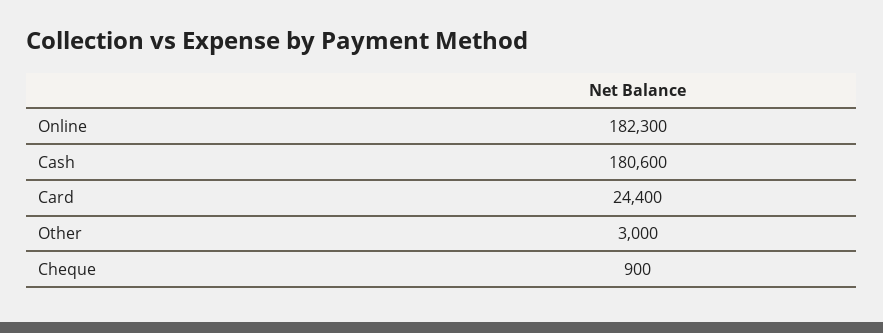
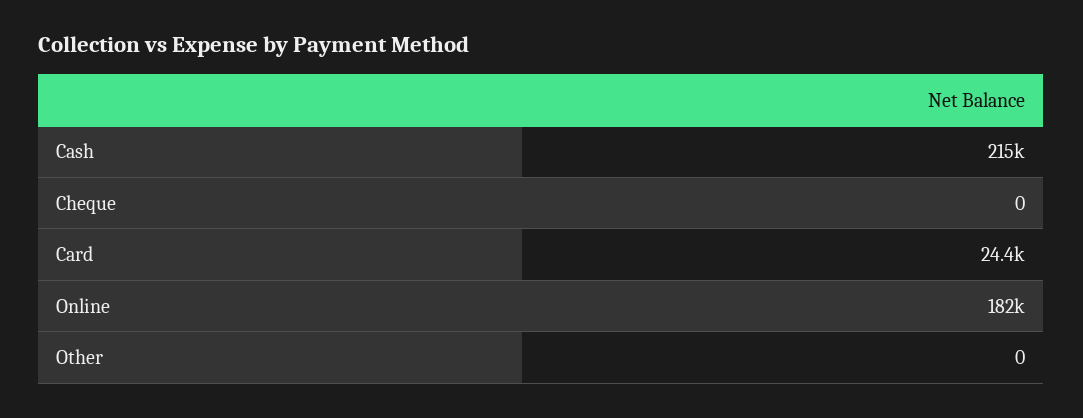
  {
    "Online": 182300,
-   "Cash": 180600,
+   "Cash": 215000,
    "Card": 24400,
-   "Other": 3000,
+   "Other": 0,
-   "Cheque": 900
+   "Cheque": 0
  }

